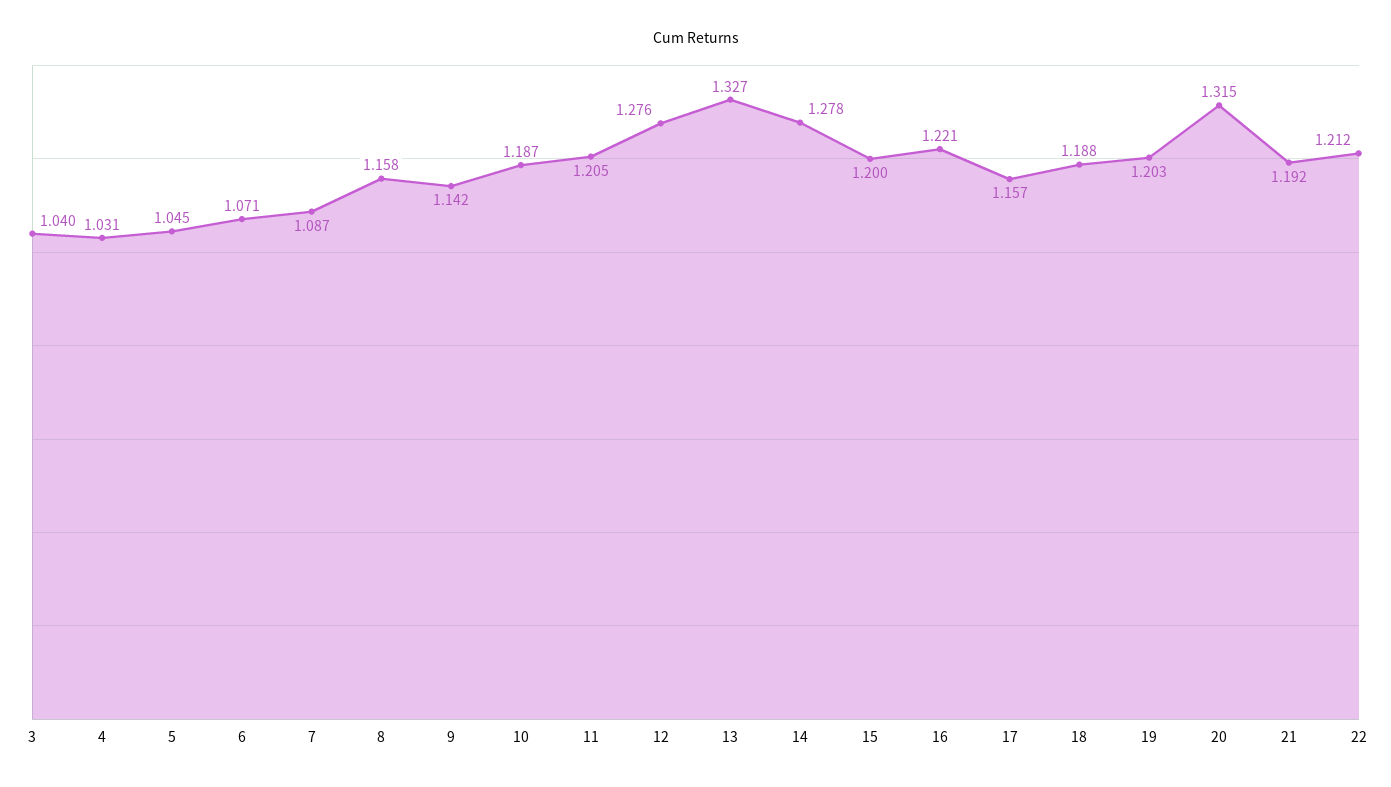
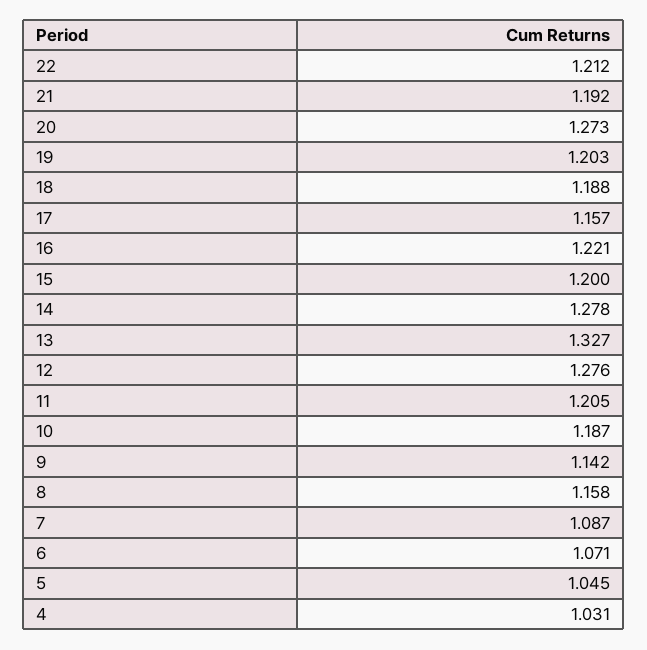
  {
-   "3": 1.04,
    "4": 1.031,
    "5": 1.045,
    "6": 1.071,
    "7": 1.087,
    "8": 1.158,
    "9": 1.142,
    "10": 1.187,
    "11": 1.205,
    "12": 1.276,
    "13": 1.327,
    "14": 1.278,
    "15": 1.2,
    "16": 1.221,
    "17": 1.157,
    "18": 1.188,
    "19": 1.203,
-   "20": 1.315,
+   "20": 1.273,
    "21": 1.192,
    "22": 1.212
  }

